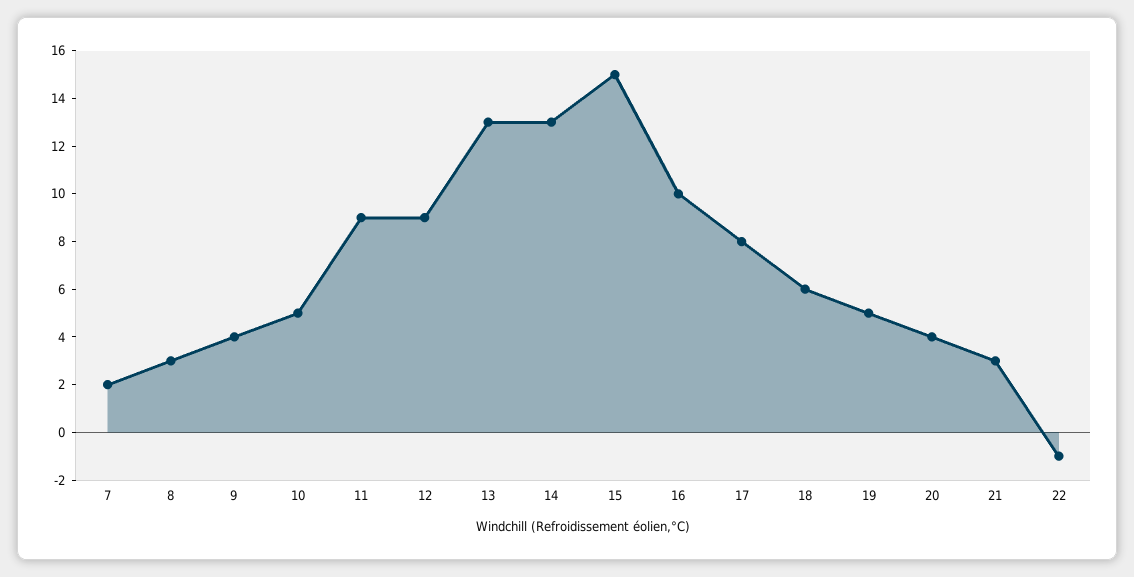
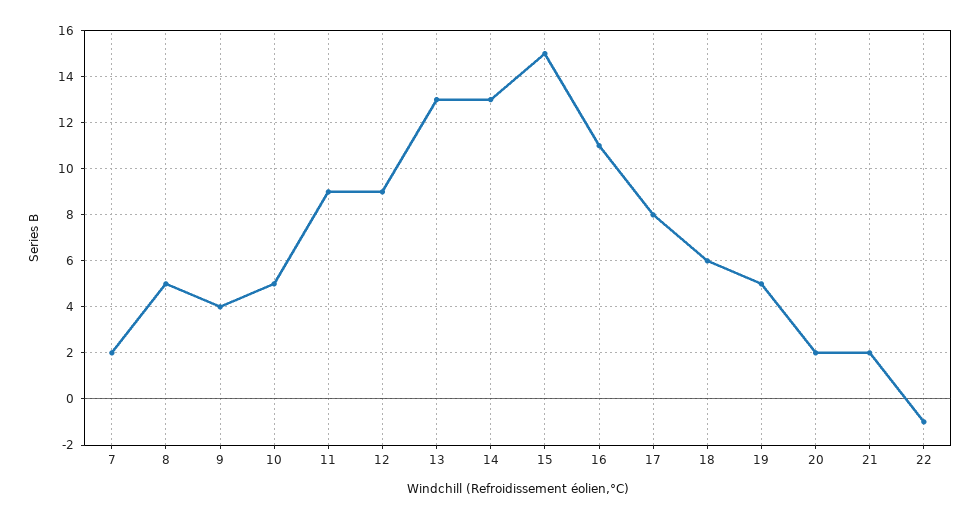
  {
    "7": 2,
-   "8": 3,
+   "8": 5,
    "9": 4,
    "10": 5,
    "11": 9,
    "12": 9,
    "13": 13,
    "14": 13,
    "15": 15,
-   "16": 10,
+   "16": 11,
    "17": 8,
    "18": 6,
    "19": 5,
-   "20": 4,
+   "20": 2,
-   "21": 3,
+   "21": 2,
    "22": -1
  }

